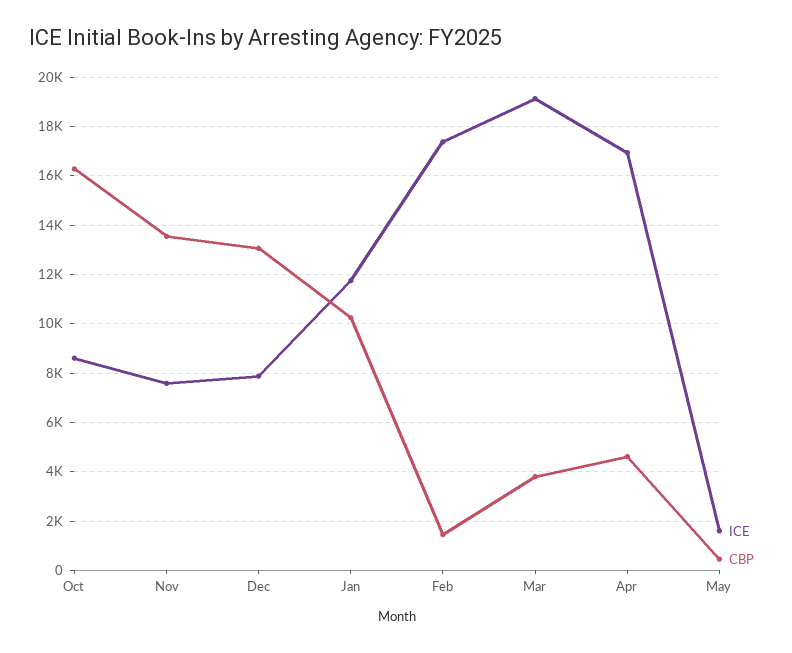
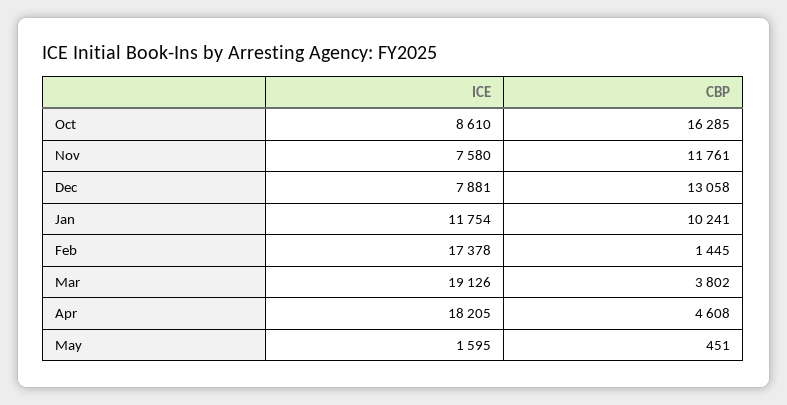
  {
    "ICE": {
      "Oct": 8610,
      "Nov": 7580,
      "Dec": 7881,
      "Jan": 11754,
      "Feb": 17378,
      "Mar": 19126,
-     "Apr": 17000,
+     "Apr": 18205,
      "May": 1595
    },
    "CBP": {
      "Oct": 16285,
-     "Nov": 13500,
+     "Nov": 11761,
      "Dec": 13058,
      "Jan": 10241,
      "Feb": 1445,
      "Mar": 3802,
      "Apr": 4608,
      "May": 451
    }
  }

